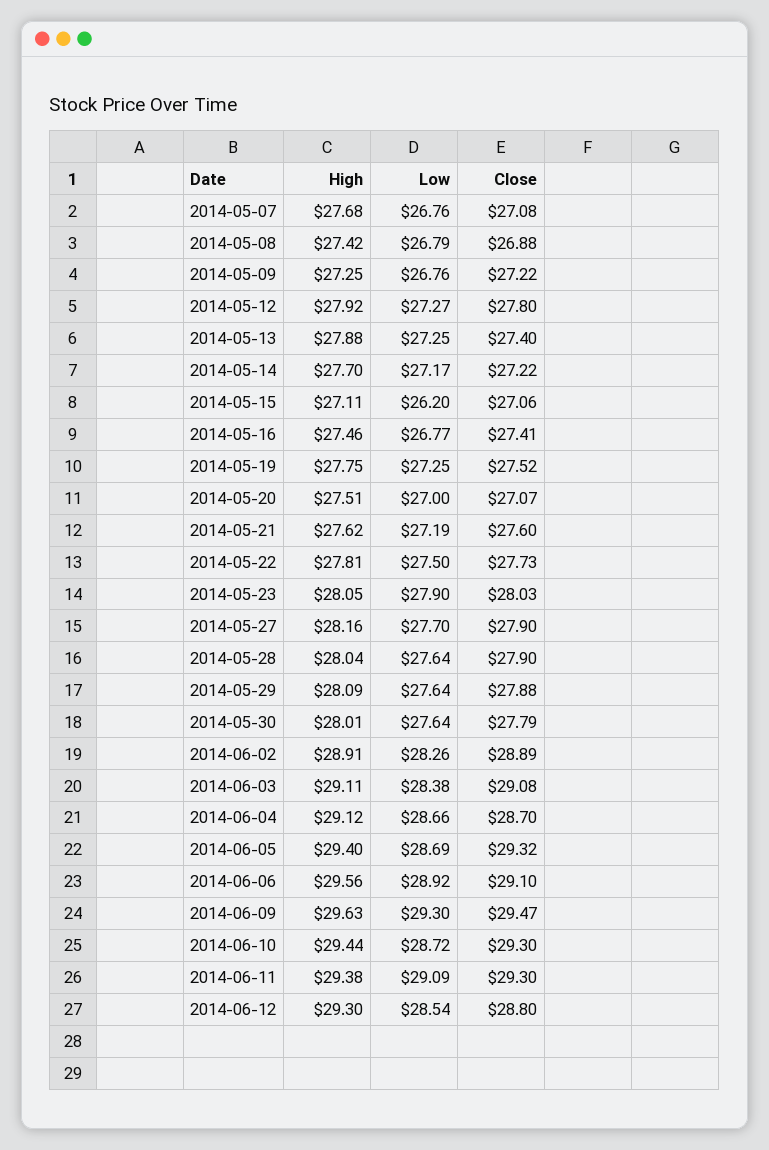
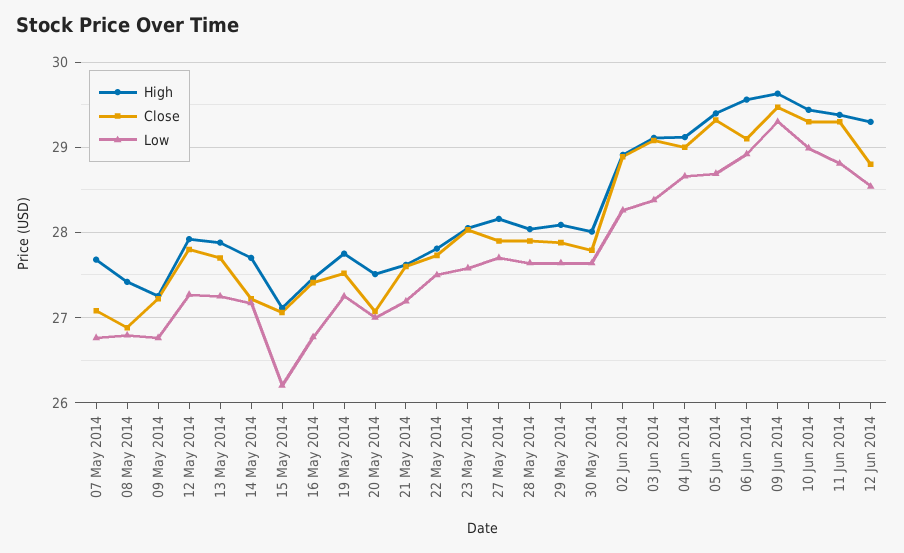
  {
    "High": {
      "2014-05-07": 27.68,
      "2014-05-08": 27.42,
      "2014-05-09": 27.25,
      "2014-05-12": 27.92,
      "2014-05-13": 27.88,
      "2014-05-14": 27.7,
      "2014-05-15": 27.11,
      "2014-05-16": 27.46,
      "2014-05-19": 27.75,
      "2014-05-20": 27.51,
      "2014-05-21": 27.62,
      "2014-05-22": 27.81,
      "2014-05-23": 28.05,
      "2014-05-27": 28.16,
      "2014-05-28": 28.04,
      "2014-05-29": 28.09,
      "2014-05-30": 28.01,
      "2014-06-02": 28.91,
      "2014-06-03": 29.11,
      "2014-06-04": 29.12,
      "2014-06-05": 29.4,
      "2014-06-06": 29.56,
      "2014-06-09": 29.63,
      "2014-06-10": 29.44,
      "2014-06-11": 29.38,
      "2014-06-12": 29.3
    },
    "Low": {
      "2014-05-07": 26.76,
      "2014-05-08": 26.79,
      "2014-05-09": 26.76,
      "2014-05-12": 27.27,
      "2014-05-13": 27.25,
      "2014-05-14": 27.17,
      "2014-05-15": 26.2,
      "2014-05-16": 26.77,
      "2014-05-19": 27.25,
      "2014-05-20": 27,
      "2014-05-21": 27.19,
      "2014-05-22": 27.5,
-     "2014-05-23": 27.9,
+     "2014-05-23": 27.6,
      "2014-05-27": 27.7,
      "2014-05-28": 27.64,
      "2014-05-29": 27.64,
      "2014-05-30": 27.64,
      "2014-06-02": 28.26,
      "2014-06-03": 28.38,
      "2014-06-04": 28.66,
      "2014-06-05": 28.69,
      "2014-06-06": 28.92,
      "2014-06-09": 29.3,
-     "2014-06-10": 28.72,
+     "2014-06-10": 29,
-     "2014-06-11": 29.09,
+     "2014-06-11": 28.8,
      "2014-06-12": 28.54
    },
    "Close": {
      "2014-05-07": 27.08,
      "2014-05-08": 26.88,
      "2014-05-09": 27.22,
      "2014-05-12": 27.8,
-     "2014-05-13": 27.4,
+     "2014-05-13": 27.7,
      "2014-05-14": 27.22,
      "2014-05-15": 27.06,
      "2014-05-16": 27.41,
      "2014-05-19": 27.52,
      "2014-05-20": 27.07,
      "2014-05-21": 27.6,
      "2014-05-22": 27.73,
      "2014-05-23": 28.03,
      "2014-05-27": 27.9,
      "2014-05-28": 27.9,
      "2014-05-29": 27.88,
      "2014-05-30": 27.79,
      "2014-06-02": 28.89,
      "2014-06-03": 29.08,
-     "2014-06-04": 28.7,
+     "2014-06-04": 29,
      "2014-06-05": 29.32,
      "2014-06-06": 29.1,
      "2014-06-09": 29.47,
      "2014-06-10": 29.3,
      "2014-06-11": 29.3,
      "2014-06-12": 28.8
    }
  }

